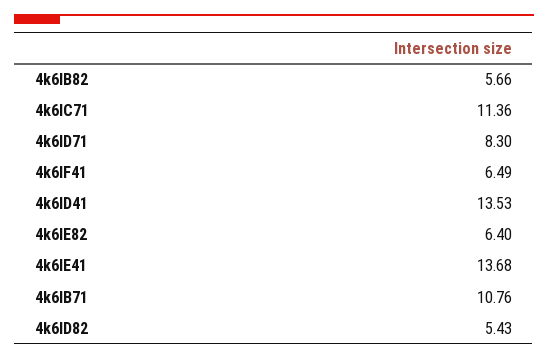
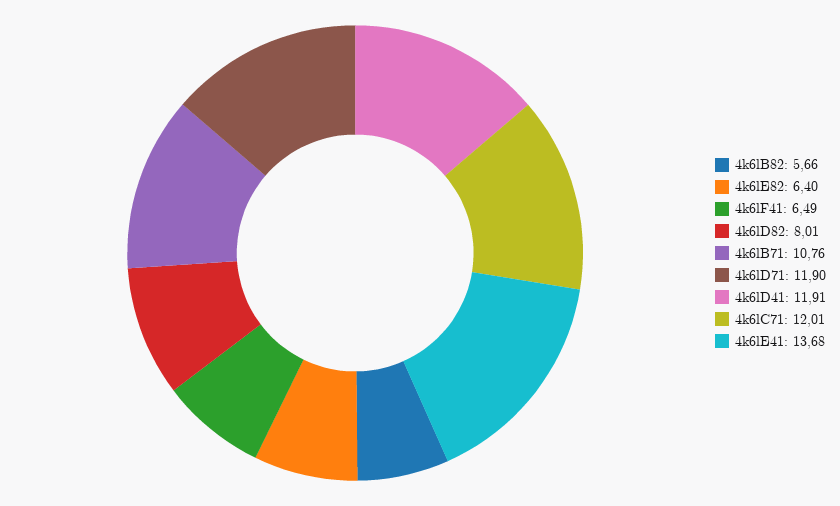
  {
    "4k6lB82": 5.66,
-   "4k6lC71": 11.36,
+   "4k6lC71": 12.01,
-   "4k6lD71": 8.3,
+   "4k6lD71": 11.9,
    "4k6lF41": 6.49,
-   "4k6lD41": 13.53,
+   "4k6lD41": 11.91,
    "4k6lE82": 6.4,
    "4k6lE41": 13.68,
    "4k6lB71": 10.76,
-   "4k6lD82": 5.43
+   "4k6lD82": 8.01
  }

